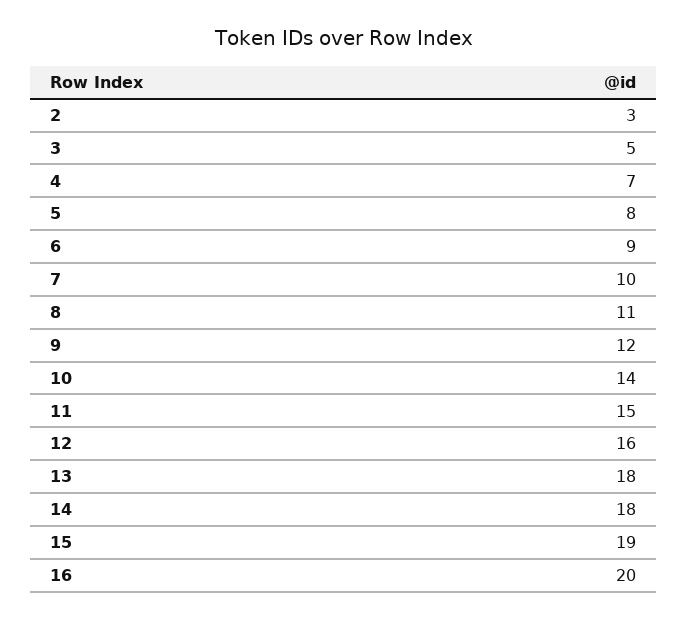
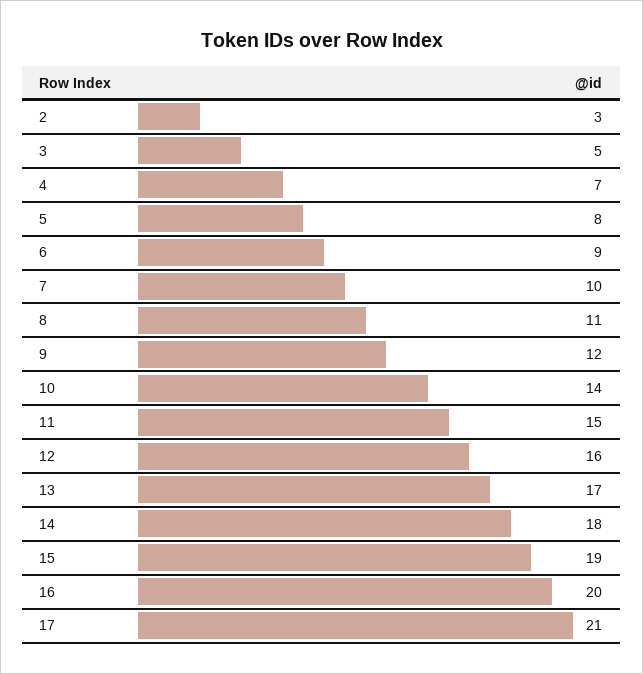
  {
    "2": 3,
    "3": 5,
    "4": 7,
    "5": 8,
    "6": 9,
    "7": 10,
    "8": 11,
    "9": 12,
    "10": 14,
    "11": 15,
    "12": 16,
-   "13": 18,
+   "13": 17,
    "14": 18,
    "15": 19,
-   "16": 20
+   "16": 20,
+   "17": 21
  }

